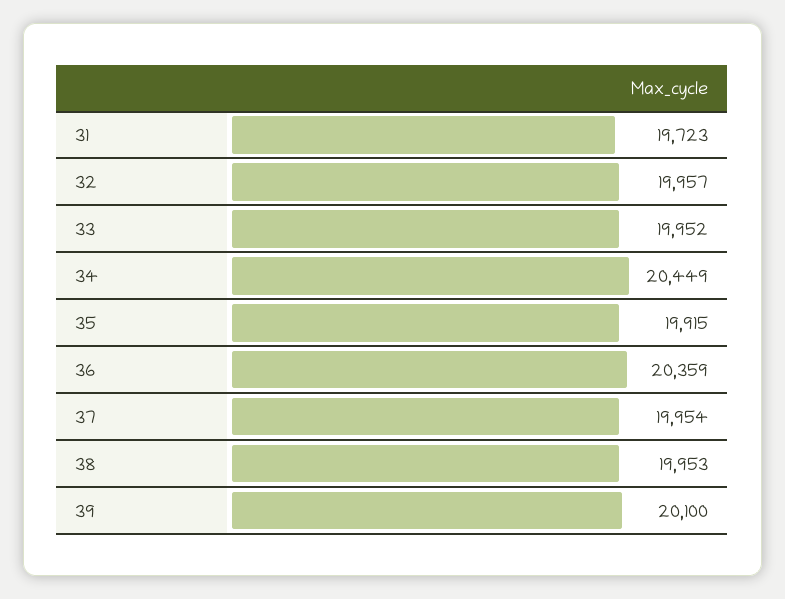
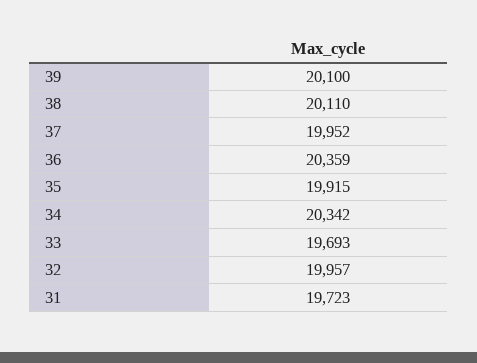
  {
    "31": 19723,
    "32": 19957,
-   "33": 19952,
+   "33": 19693,
-   "34": 20449,
+   "34": 20342,
    "35": 19915,
    "36": 20359,
-   "37": 19954,
+   "37": 19952,
-   "38": 19953,
+   "38": 20110,
    "39": 20100
  }

